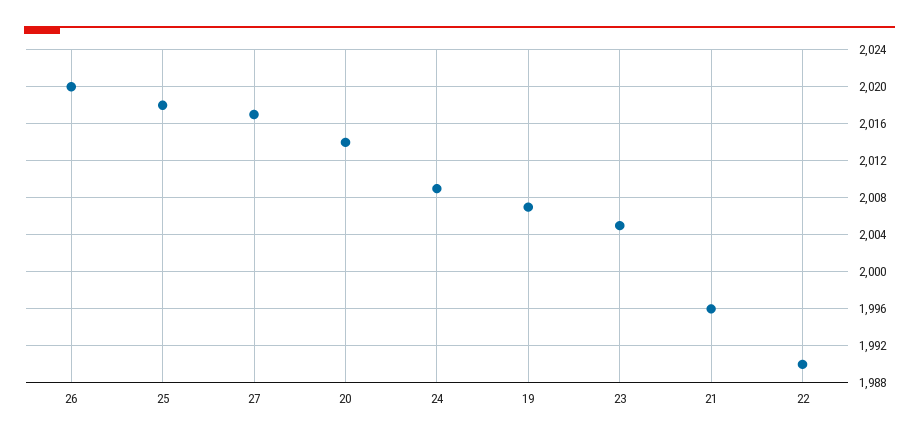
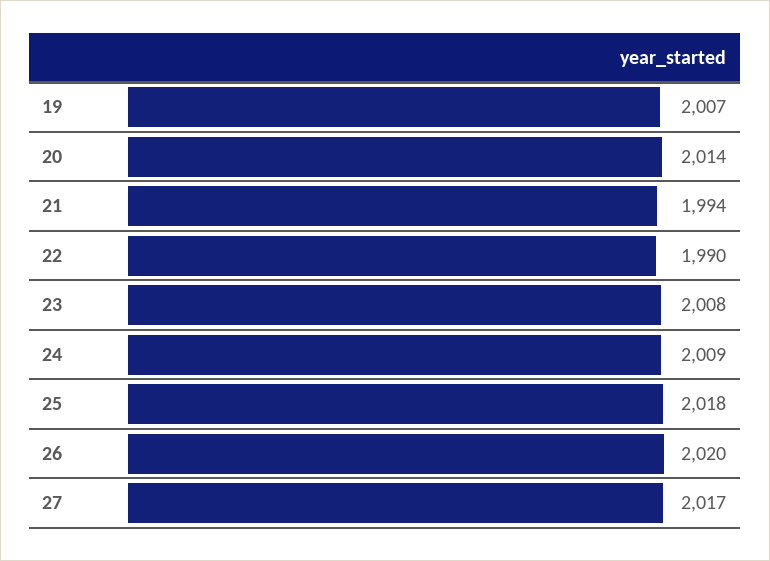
  {
    "26": 2020,
    "25": 2018,
    "27": 2017,
    "20": 2014,
    "24": 2009,
    "19": 2007,
-   "23": 2005,
+   "23": 2008,
-   "21": 1996,
+   "21": 1994,
    "22": 1990
  }

